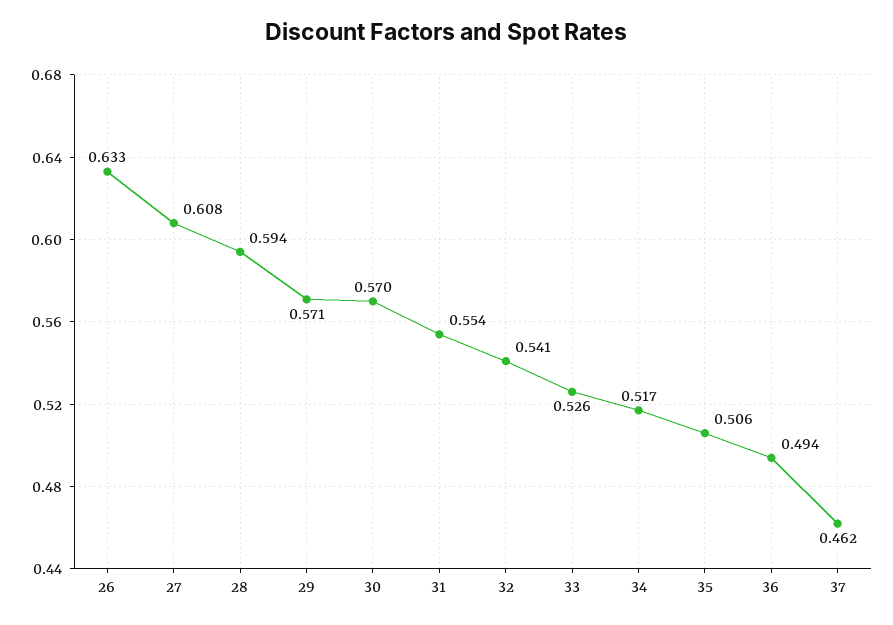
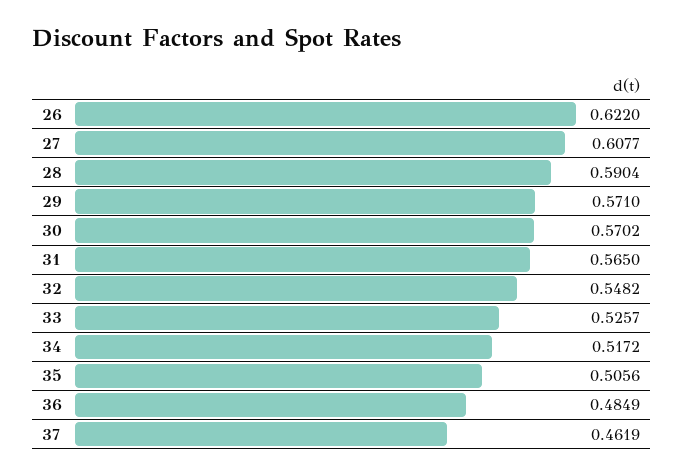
  {
-   "26": 0.633,
+   "26": 0.622,
    "27": 0.6077,
-   "28": 0.594,
+   "28": 0.5904,
    "29": 0.571,
    "30": 0.5702,
-   "31": 0.554,
+   "31": 0.565,
-   "32": 0.541,
+   "32": 0.5482,
    "33": 0.5257,
    "34": 0.5172,
    "35": 0.5056,
-   "36": 0.494,
+   "36": 0.4849,
    "37": 0.4619
  }

